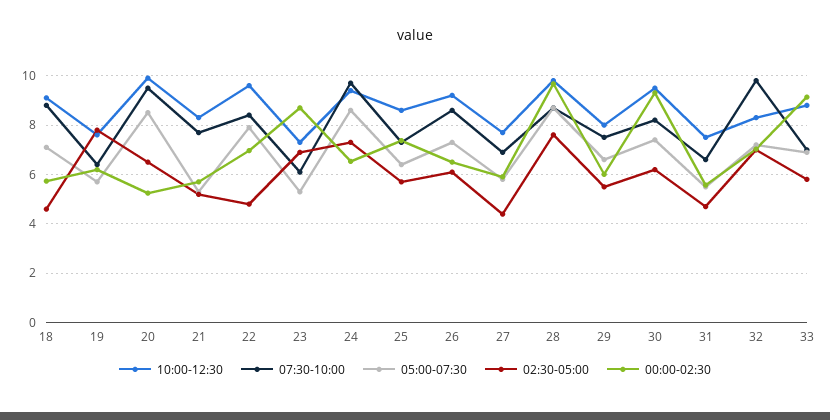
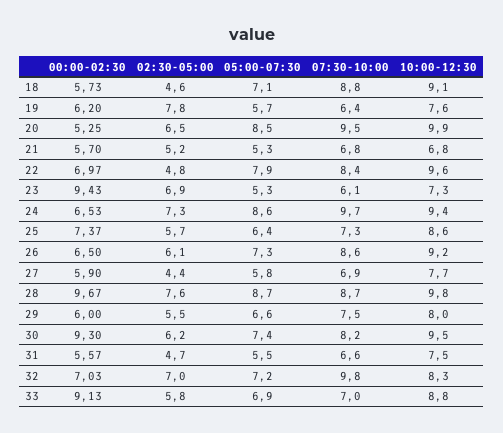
  {
    "10:00-12:30": {
      "18": 9.1,
      "19": 7.6,
      "20": 9.9,
-     "21": 8.25,
+     "21": 6.8,
      "22": 9.6,
      "23": 7.3,
      "24": 9.4,
      "25": 8.6,
      "26": 9.2,
      "27": 7.7,
      "28": 9.8,
      "29": 8,
      "30": 9.5,
      "31": 7.5,
      "32": 8.3,
      "33": 8.8
    },
    "07:30-10:00": {
      "18": 8.8,
      "19": 6.4,
      "20": 9.5,
-     "21": 7.75,
+     "21": 6.8,
      "22": 8.4,
      "23": 6.1,
      "24": 9.7,
      "25": 7.3,
      "26": 8.6,
      "27": 6.9,
      "28": 8.7,
      "29": 7.5,
      "30": 8.2,
      "31": 6.6,
      "32": 9.8,
      "33": 7
    },
    "05:00-07:30": {
      "18": 7.1,
      "19": 5.7,
      "20": 8.5,
      "21": 5.3,
      "22": 7.9,
      "23": 5.3,
      "24": 8.6,
      "25": 6.4,
      "26": 7.3,
      "27": 5.8,
      "28": 8.7,
      "29": 6.6,
      "30": 7.4,
      "31": 5.5,
      "32": 7.2,
      "33": 6.9
    },
    "02:30-05:00": {
      "18": 4.6,
      "19": 7.8,
      "20": 6.5,
      "21": 5.2,
      "22": 4.8,
      "23": 6.9,
      "24": 7.3,
      "25": 5.7,
      "26": 6.1,
      "27": 4.4,
      "28": 7.6,
      "29": 5.5,
      "30": 6.2,
      "31": 4.7,
      "32": 7,
      "33": 5.8
    },
    "00:00-02:30": {
      "18": 5.73,
      "19": 6.2,
      "20": 5.25,
      "21": 5.7,
      "22": 6.97,
-     "23": 8.75,
+     "23": 9.43,
      "24": 6.53,
      "25": 7.37,
      "26": 6.5,
      "27": 5.9,
      "28": 9.67,
      "29": 6,
      "30": 9.3,
      "31": 5.57,
      "32": 7.03,
      "33": 9.13
    }
  }

